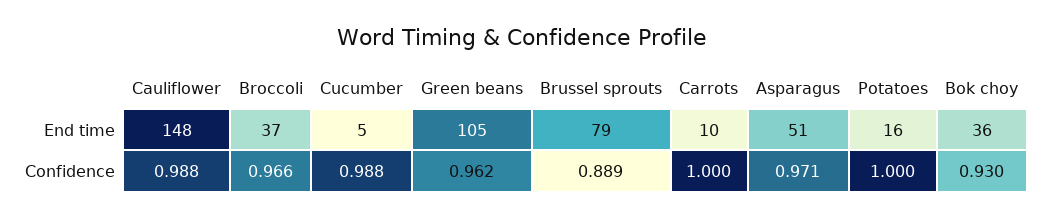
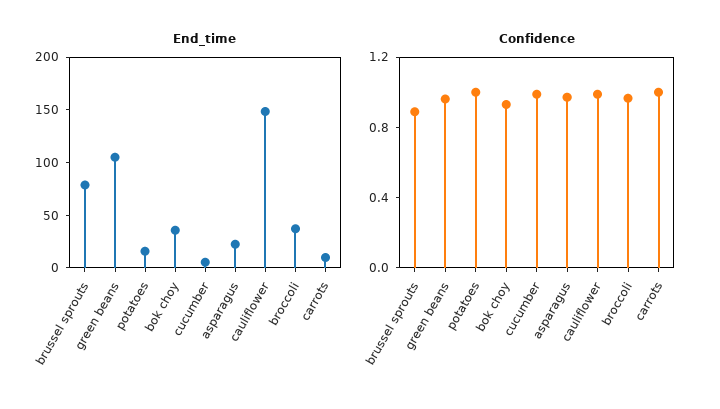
  {
    "End time": {
      "Cauliflower": 148,
      "Broccoli": 37,
      "Cucumber": 5,
      "Green beans": 105,
      "Brussel sprouts": 79,
      "Carrots": 10,
-     "Asparagus": 51,
+     "Asparagus": 20,
      "Potatoes": 16,
      "Bok choy": 36
    },
    "Confidence": {
      "Cauliflower": 0.988,
      "Broccoli": 0.966,
      "Cucumber": 0.988,
      "Green beans": 0.962,
      "Brussel sprouts": 0.889,
      "Carrots": 1,
      "Asparagus": 0.971,
      "Potatoes": 1,
      "Bok choy": 0.93
    }
  }

